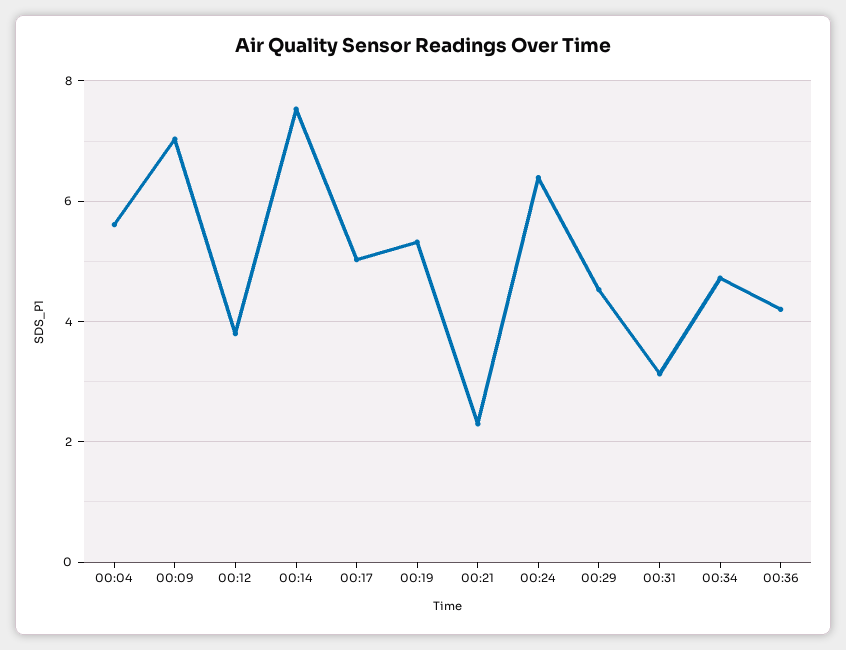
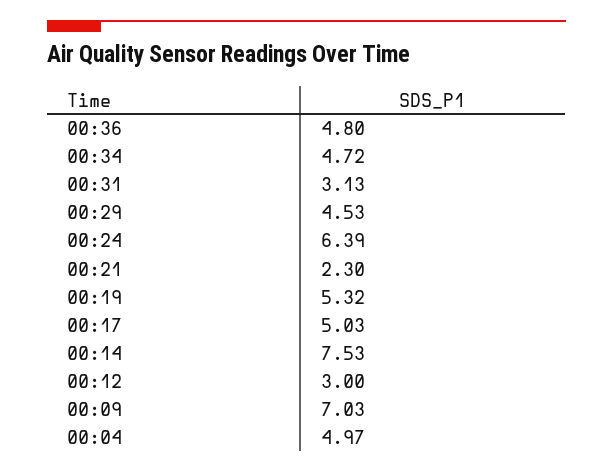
  {
-   "00:04": 5.6,
+   "00:04": 4.97,
    "00:09": 7.03,
-   "00:12": 3.8,
+   "00:12": 3,
    "00:14": 7.53,
    "00:17": 5.03,
    "00:19": 5.32,
    "00:21": 2.3,
    "00:24": 6.39,
    "00:29": 4.53,
    "00:31": 3.13,
    "00:34": 4.72,
-   "00:36": 4.2
+   "00:36": 4.8
  }

